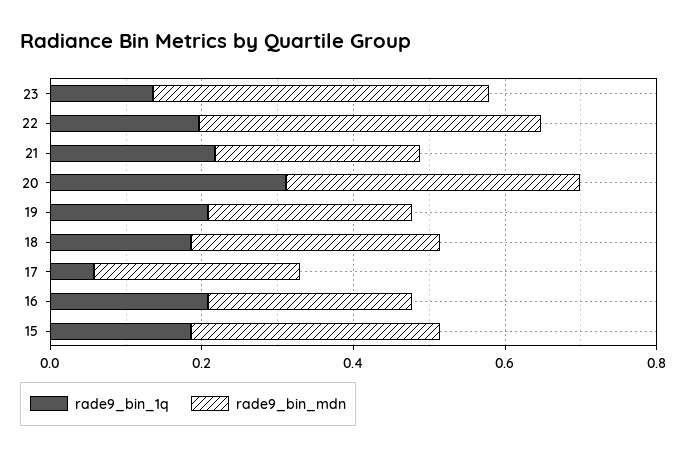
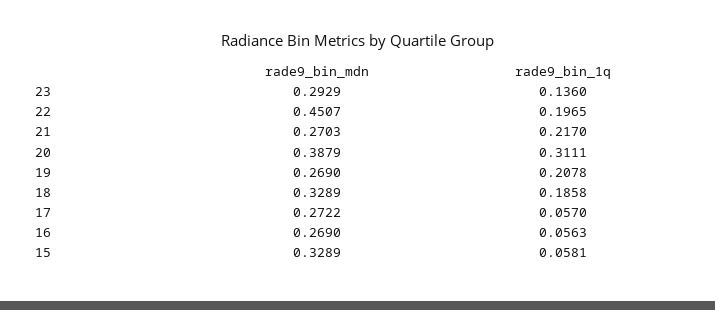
  {
    "rade9_bin_1q": {
      "23": 0.136,
      "22": 0.1965,
      "21": 0.217,
      "20": 0.3111,
      "19": 0.2078,
      "18": 0.1858,
      "17": 0.057,
-     "16": 0.2,
+     "16": 0.0563,
-     "15": 0.2
+     "15": 0.0581
    },
    "rade9_bin_mdn": {
-     "23": 0.45,
+     "23": 0.2929,
      "22": 0.4507,
      "21": 0.2703,
      "20": 0.3879,
      "19": 0.269,
      "18": 0.3289,
      "17": 0.2722,
      "16": 0.269,
      "15": 0.3289
    }
  }

